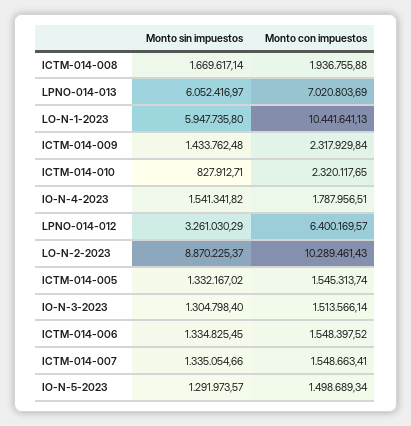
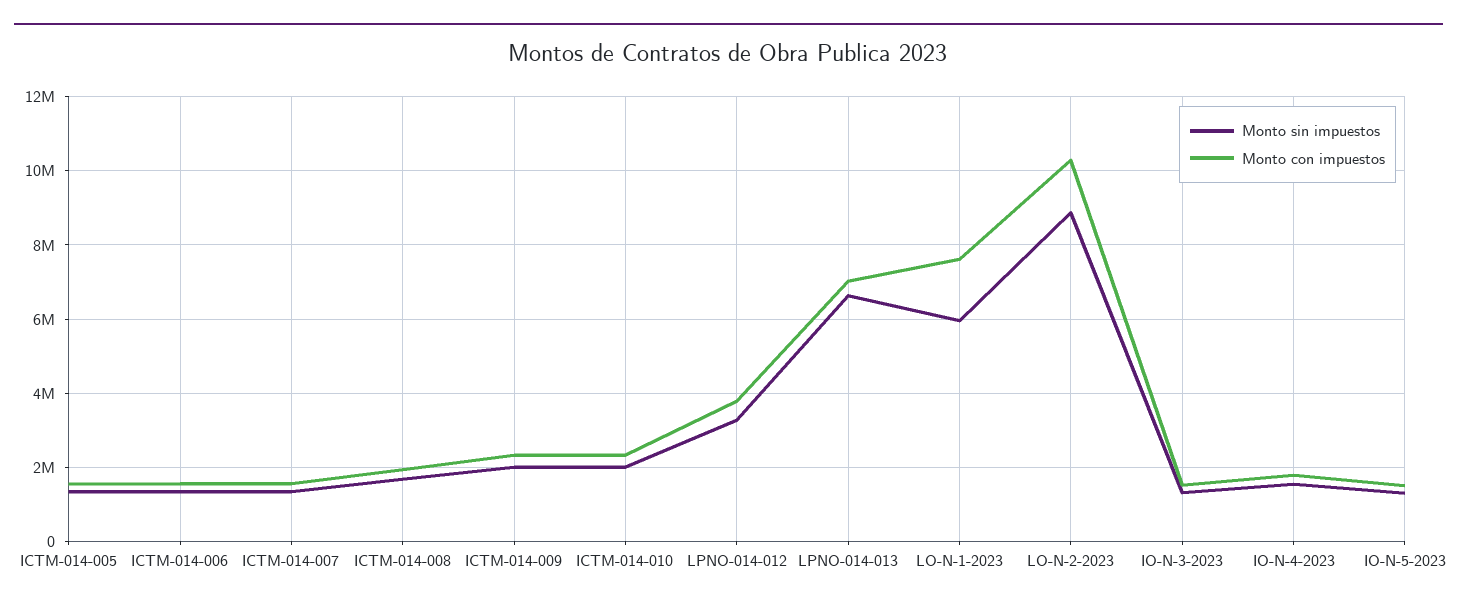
  {
    "Monto sin impuestos": {
      "ICTM-014-008": 1669617.14,
-     "LPNO-014-013": 6052416.97,
+     "LPNO-014-013": 6600000,
      "LO-N-1-2023": 5947735.8,
-     "ICTM-014-009": 1433762.48,
+     "ICTM-014-009": 2000000,
-     "ICTM-014-010": 827912.71,
+     "ICTM-014-010": 2000000,
      "IO-N-4-2023": 1541341.82,
      "LPNO-014-012": 3261030.29,
      "LO-N-2-2023": 8870225.37,
      "ICTM-014-005": 1332167.02,
      "IO-N-3-2023": 1304798.4,
      "ICTM-014-006": 1334825.45,
      "ICTM-014-007": 1335054.66,
      "IO-N-5-2023": 1291973.57
    },
    "Monto con impuestos": {
      "ICTM-014-008": 1936755.88,
      "LPNO-014-013": 7020803.69,
-     "LO-N-1-2023": 10441641.13,
+     "LO-N-1-2023": 7600000,
      "ICTM-014-009": 2317929.84,
      "ICTM-014-010": 2320117.65,
      "IO-N-4-2023": 1787956.51,
-     "LPNO-014-012": 6400169.57,
+     "LPNO-014-012": 3800000,
      "LO-N-2-2023": 10289461.43,
      "ICTM-014-005": 1545313.74,
      "IO-N-3-2023": 1513566.14,
      "ICTM-014-006": 1548397.52,
      "ICTM-014-007": 1548663.41,
      "IO-N-5-2023": 1498689.34
    }
  }

